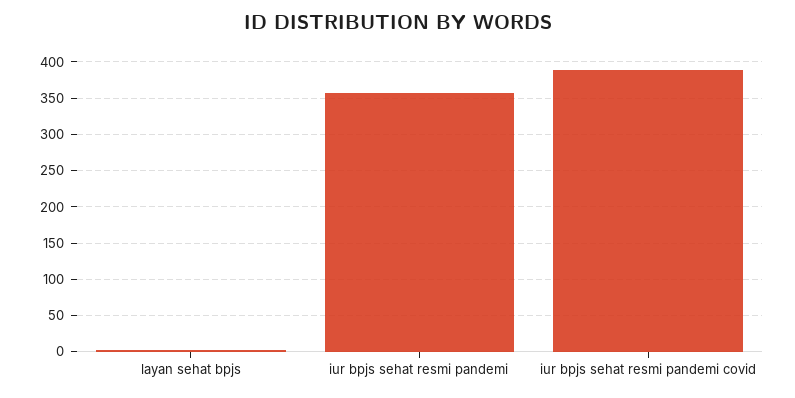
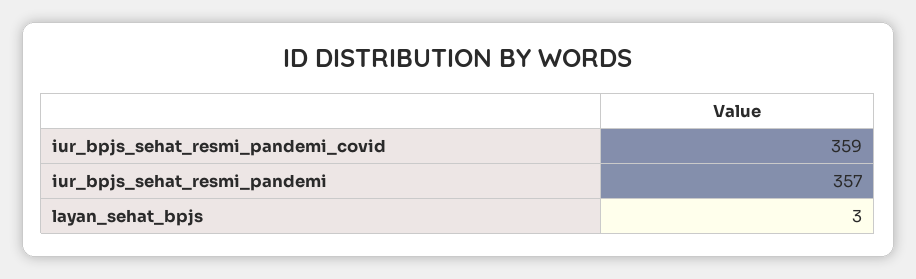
  {
    "layan sehat bpjs": 3,
    "iur bpjs sehat resmi pandemi": 357,
-   "iur bpjs sehat resmi pandemi covid": 390
+   "iur bpjs sehat resmi pandemi covid": 359
  }

